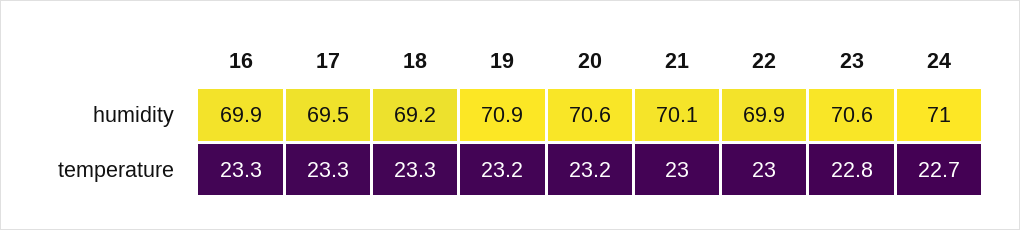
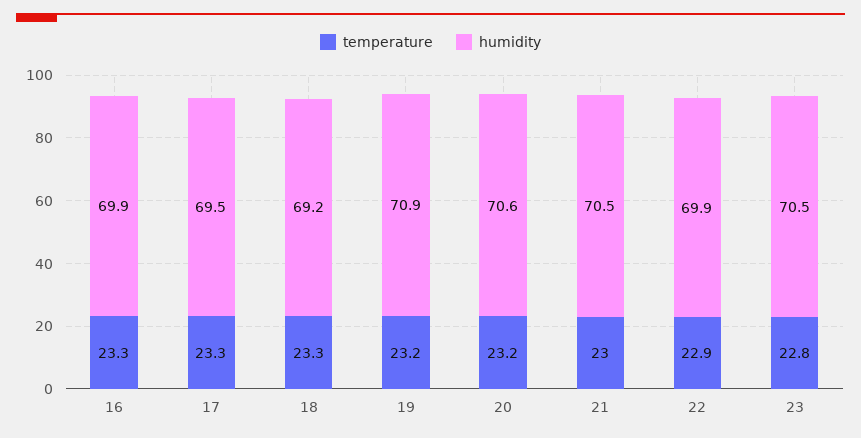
  {
    "humidity": {
      "16": 69.9,
      "17": 69.5,
      "18": 69.2,
      "19": 70.9,
      "20": 70.6,
-     "21": 70.1,
+     "21": 70.5,
      "22": 69.9,
-     "23": 70.6,
+     "23": 70.5
-     "24": 71
    },
    "temperature": {
      "16": 23.3,
      "17": 23.3,
      "18": 23.3,
      "19": 23.2,
      "20": 23.2,
      "21": 23,
-     "22": 23,
+     "22": 22.9,
-     "23": 22.8,
+     "23": 22.8
-     "24": 22.7
    }
  }

